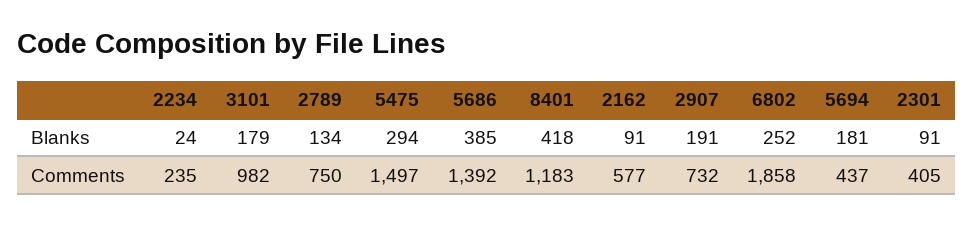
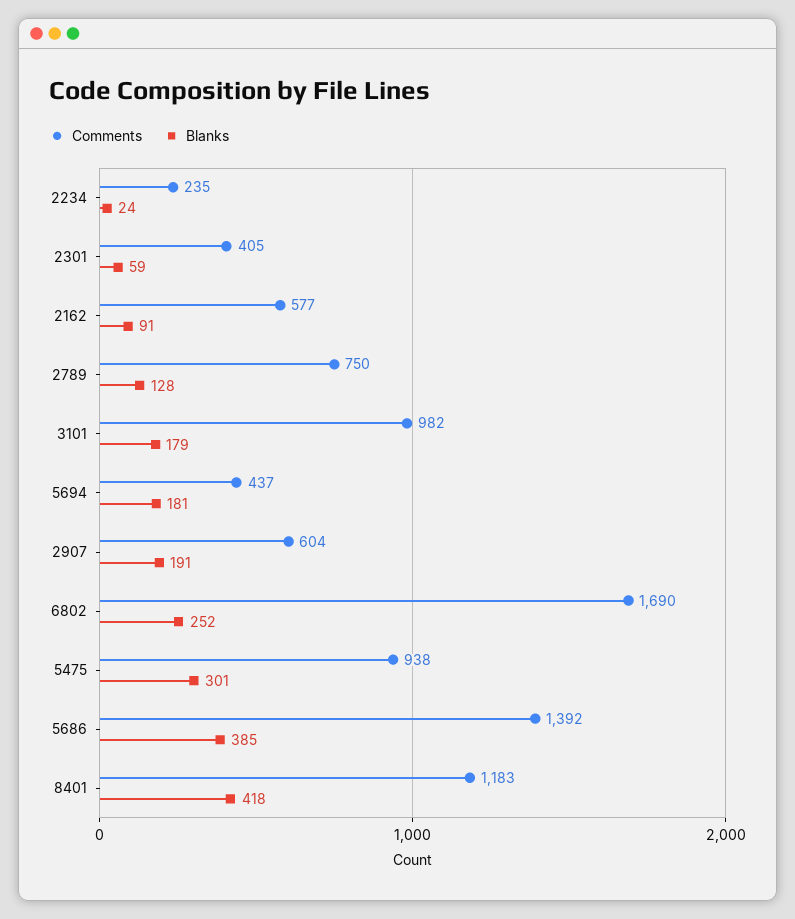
  {
    "Blanks": {
      "2234": 24,
      "3101": 179,
-     "2789": 134,
+     "2789": 128,
-     "5475": 294,
+     "5475": 301,
      "5686": 385,
      "8401": 418,
      "2162": 91,
      "2907": 191,
      "6802": 252,
      "5694": 181,
-     "2301": 91
+     "2301": 59
    },
    "Comments": {
      "2234": 235,
      "3101": 982,
      "2789": 750,
-     "5475": 1497,
+     "5475": 938,
      "5686": 1392,
      "8401": 1183,
      "2162": 577,
-     "2907": 732,
+     "2907": 604,
-     "6802": 1858,
+     "6802": 1690,
      "5694": 437,
      "2301": 405
    }
  }

